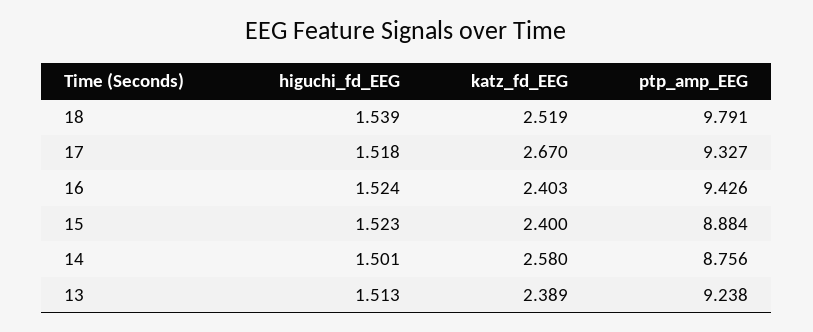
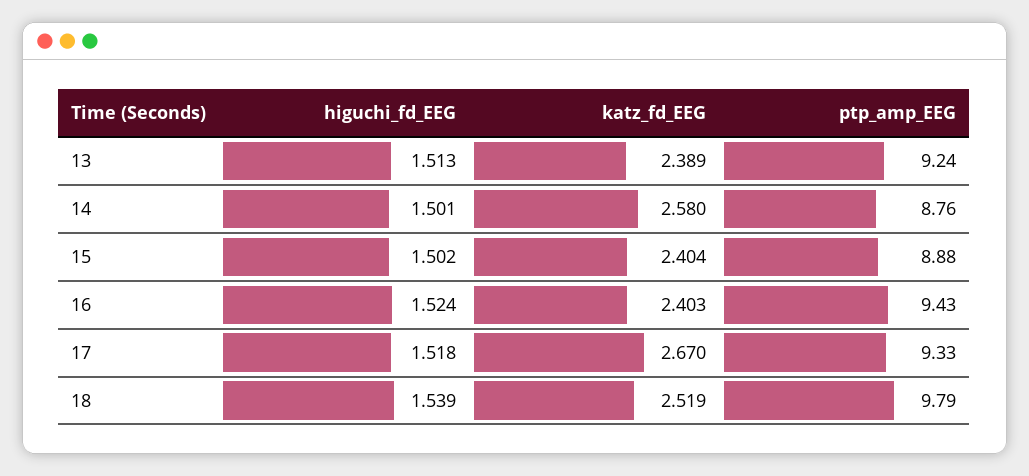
  {
    "higuchi_fd_EEG": {
      "18": 1.539,
      "17": 1.518,
      "16": 1.524,
-     "15": 1.523,
+     "15": 1.502,
      "14": 1.501,
      "13": 1.513
    },
    "katz_fd_EEG": {
      "18": 2.519,
      "17": 2.67,
      "16": 2.403,
-     "15": 2.4,
+     "15": 2.404,
      "14": 2.58,
      "13": 2.389
    },
    "ptp_amp_EEG": {
      "18": 9.791,
      "17": 9.327,
      "16": 9.426,
      "15": 8.884,
      "14": 8.756,
      "13": 9.238
    }
  }

